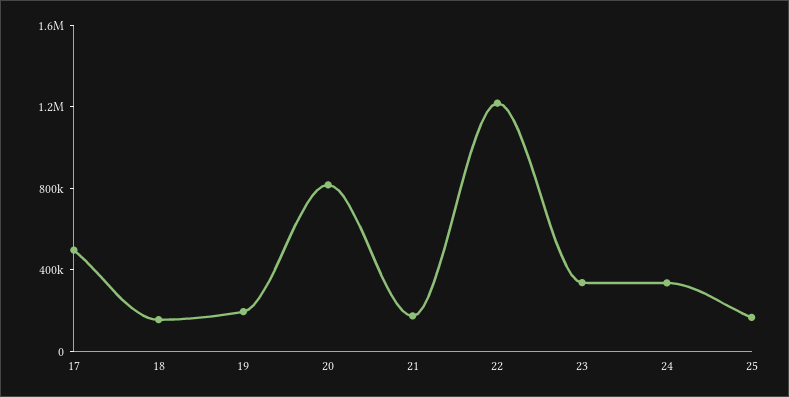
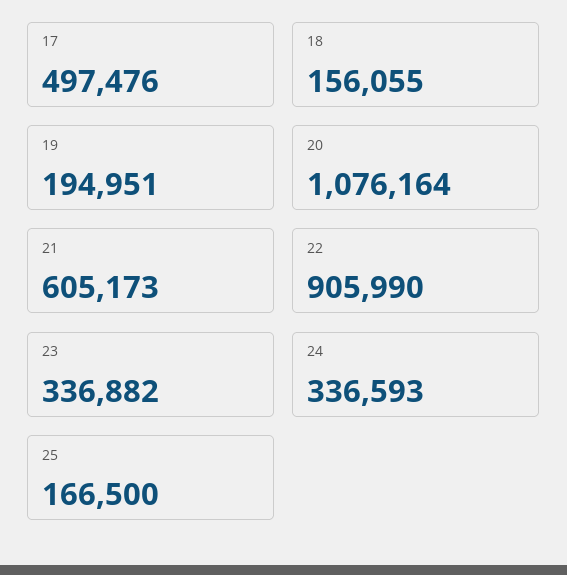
  {
    "17": 497476,
    "18": 156055,
    "19": 194951,
-   "20": 800000,
+   "20": 1076164,
-   "21": 200000,
+   "21": 605173,
-   "22": 1200000,
+   "22": 905990,
    "23": 336882,
    "24": 336593,
    "25": 166500
  }

